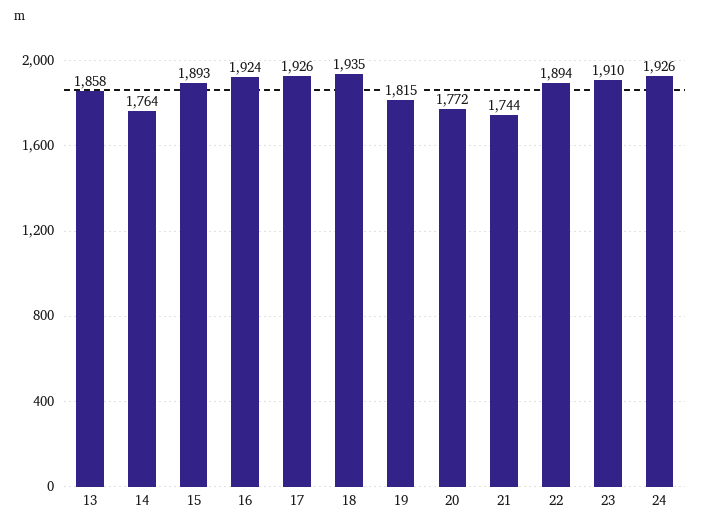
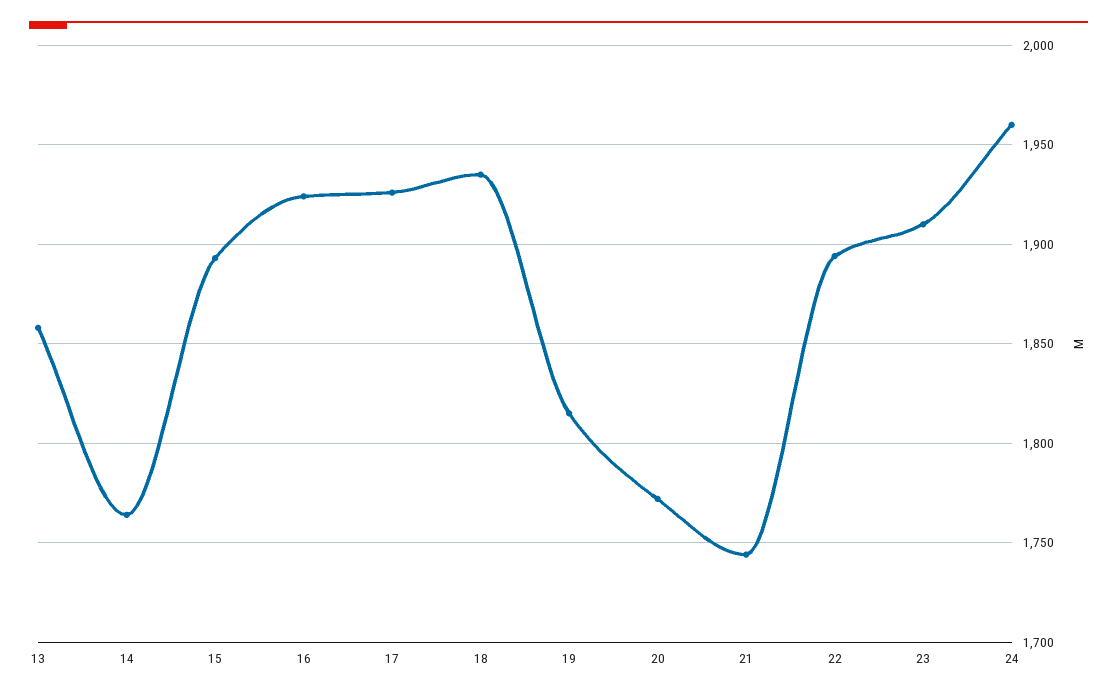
  {
    "13": 1858,
    "14": 1764,
    "15": 1893,
    "16": 1924,
    "17": 1926,
    "18": 1935,
    "19": 1815,
    "20": 1772,
    "21": 1744,
    "22": 1894,
    "23": 1910,
-   "24": 1926
+   "24": 1960
  }

